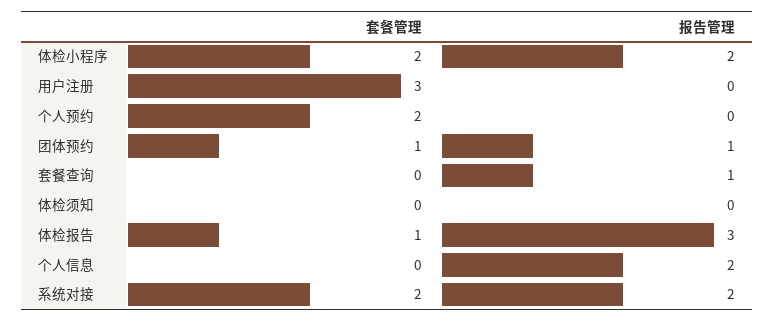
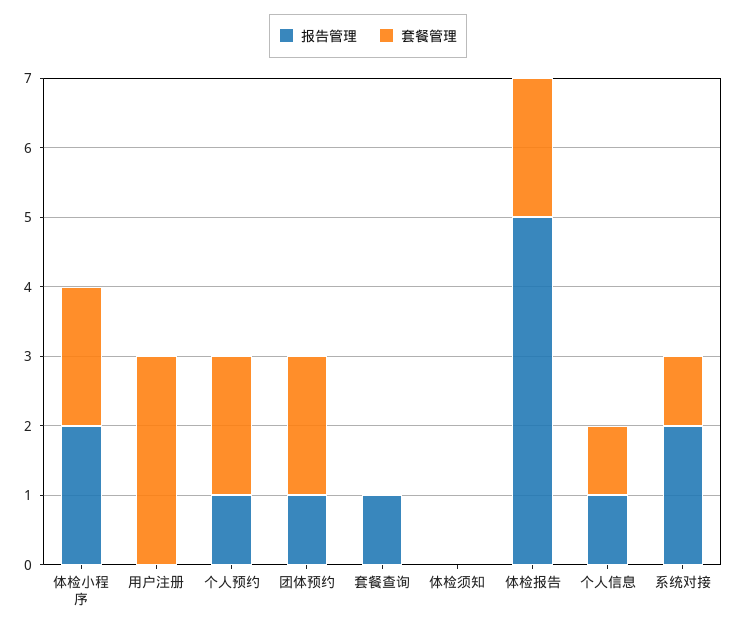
  {
    "套餐管理": {
      "体检小程序": 2,
      "用户注册": 3,
      "个人预约": 2,
-     "团体预约": 1,
+     "团体预约": 2,
      "套餐查询": 0,
      "体检须知": 0,
-     "体检报告": 1,
+     "体检报告": 2,
-     "个人信息": 0,
+     "个人信息": 1,
-     "系统对接": 2
+     "系统对接": 1
    },
    "报告管理": {
      "体检小程序": 2,
      "用户注册": 0,
-     "个人预约": 0,
+     "个人预约": 1,
      "团体预约": 1,
      "套餐查询": 1,
      "体检须知": 0,
-     "体检报告": 3,
+     "体检报告": 5,
-     "个人信息": 2,
+     "个人信息": 1,
      "系统对接": 2
    }
  }

